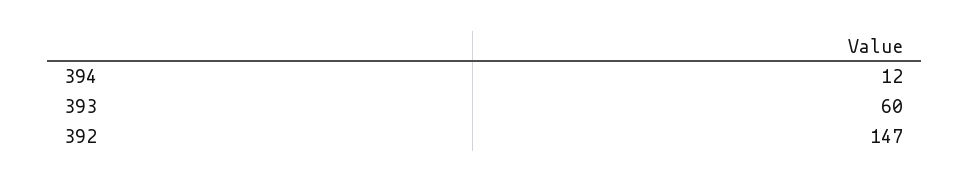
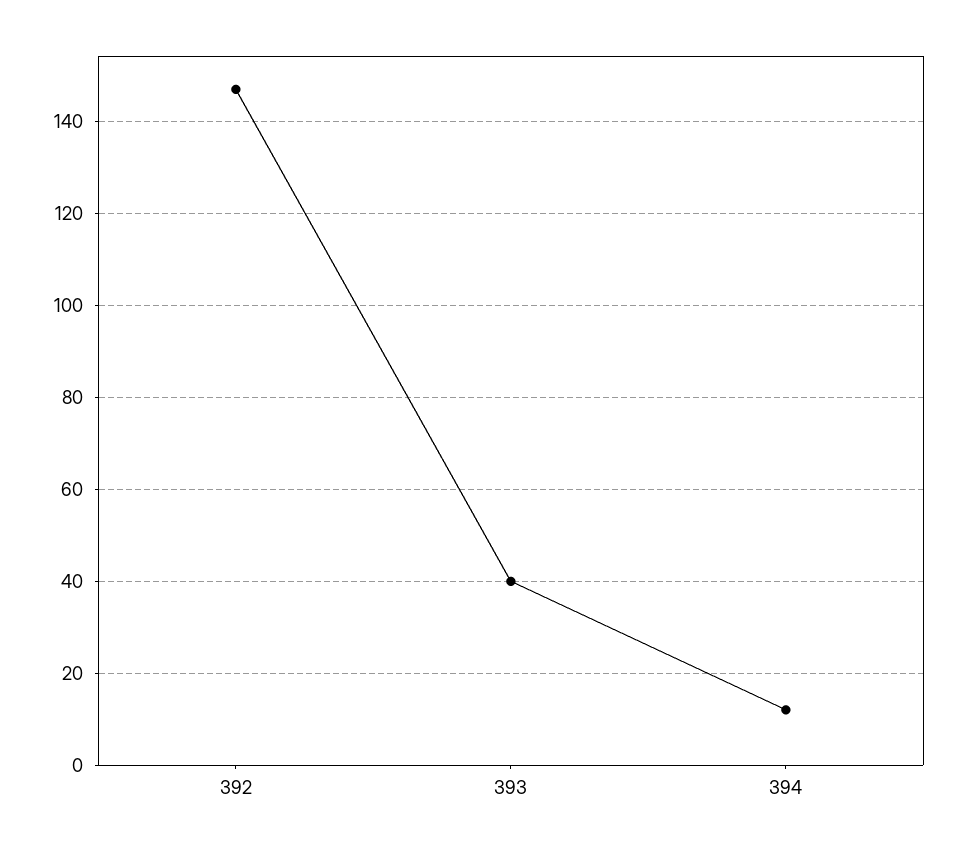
  {
    "394": 12,
-   "393": 60,
+   "393": 40,
    "392": 147
  }

